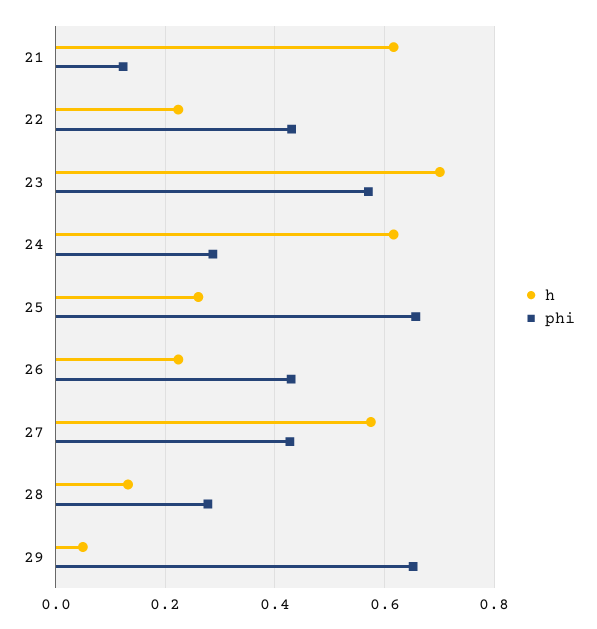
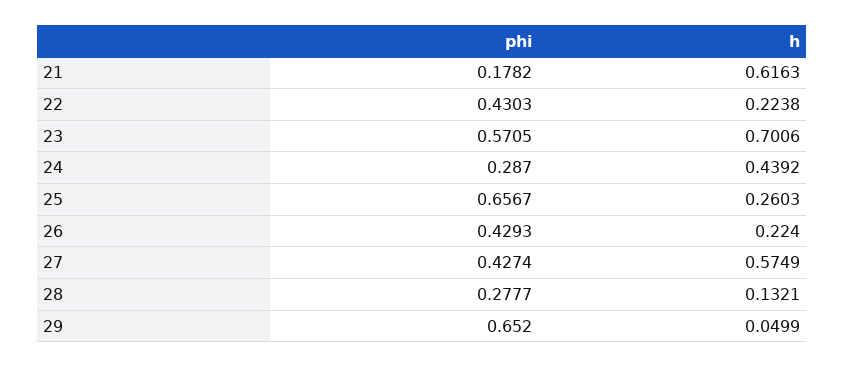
  {
    "h": {
      "21": 0.6163,
      "22": 0.2238,
      "23": 0.7006,
-     "24": 0.62,
+     "24": 0.4392,
      "25": 0.2603,
      "26": 0.224,
      "27": 0.5749,
      "28": 0.1321,
      "29": 0.0499
    },
    "phi": {
-     "21": 0.12,
+     "21": 0.1782,
      "22": 0.4303,
      "23": 0.5705,
      "24": 0.287,
      "25": 0.6567,
      "26": 0.4293,
      "27": 0.4274,
      "28": 0.2777,
      "29": 0.652
    }
  }

